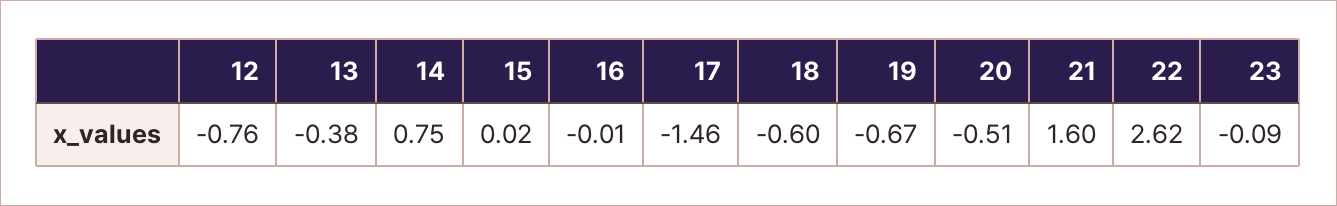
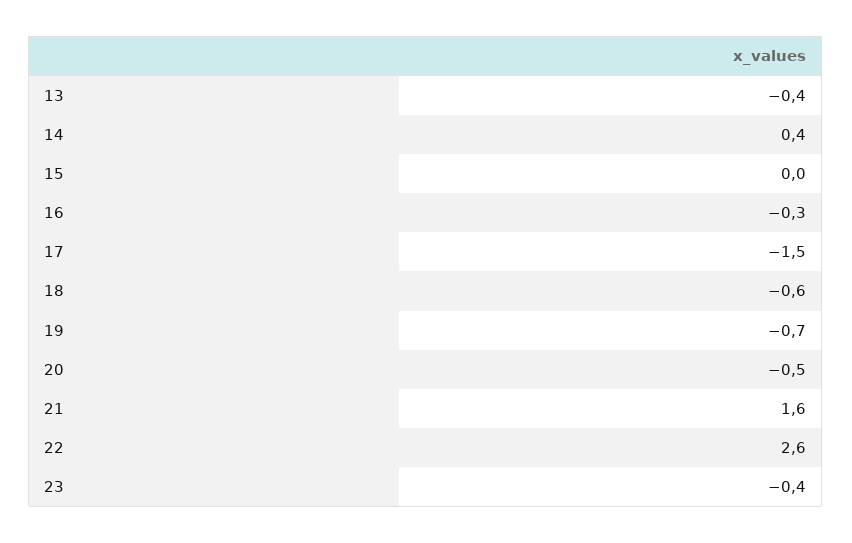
  {
-   "12": -0.76,
    "13": -0.38,
-   "14": 0.75,
+   "14": 0.4,
    "15": 0.02,
-   "16": -0.01,
+   "16": -0.3,
    "17": -1.46,
    "18": -0.6,
    "19": -0.67,
    "20": -0.51,
    "21": 1.6,
    "22": 2.62,
-   "23": -0.09
+   "23": -0.4
  }

